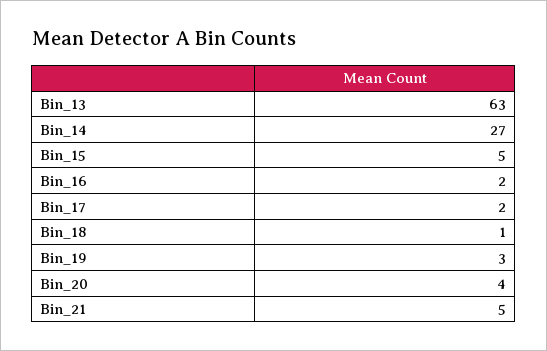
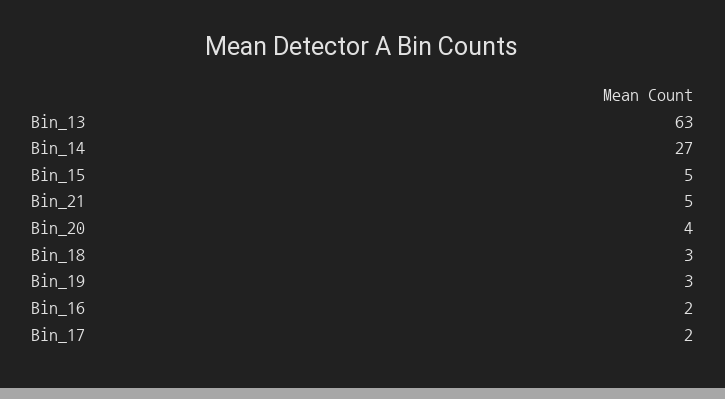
  {
    "Bin_13": 63,
    "Bin_14": 27,
    "Bin_15": 5,
    "Bin_16": 2,
    "Bin_17": 2,
-   "Bin_18": 1,
+   "Bin_18": 3,
    "Bin_19": 3,
    "Bin_20": 4,
    "Bin_21": 5
  }

